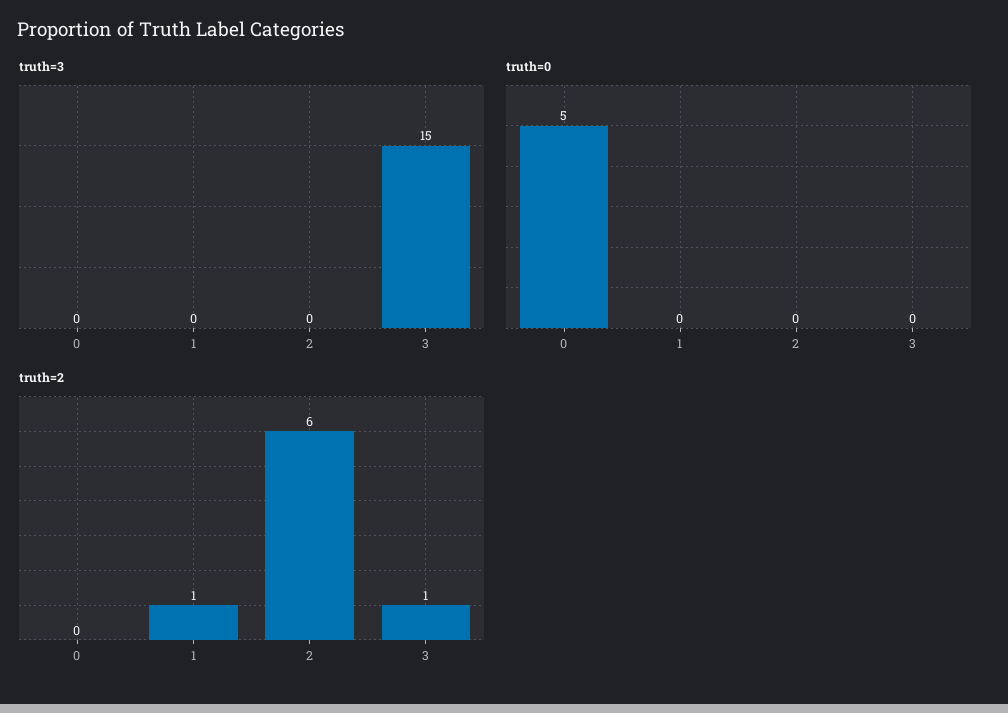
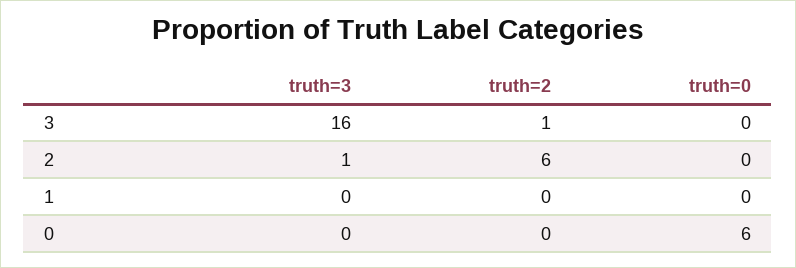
  {
    "truth=3": {
      "0": 0,
      "1": 0,
-     "2": 0,
+     "2": 1,
-     "3": 15
+     "3": 16
    },
    "truth=0": {
-     "0": 5,
+     "0": 6,
      "1": 0,
      "2": 0,
      "3": 0
    },
    "truth=2": {
      "0": 0,
-     "1": 1,
+     "1": 0,
      "2": 6,
      "3": 1
    }
  }

